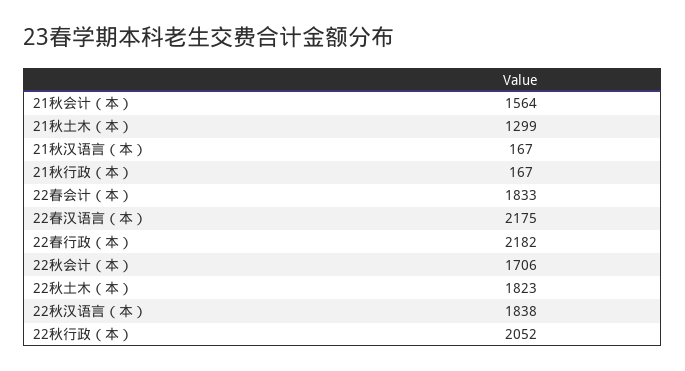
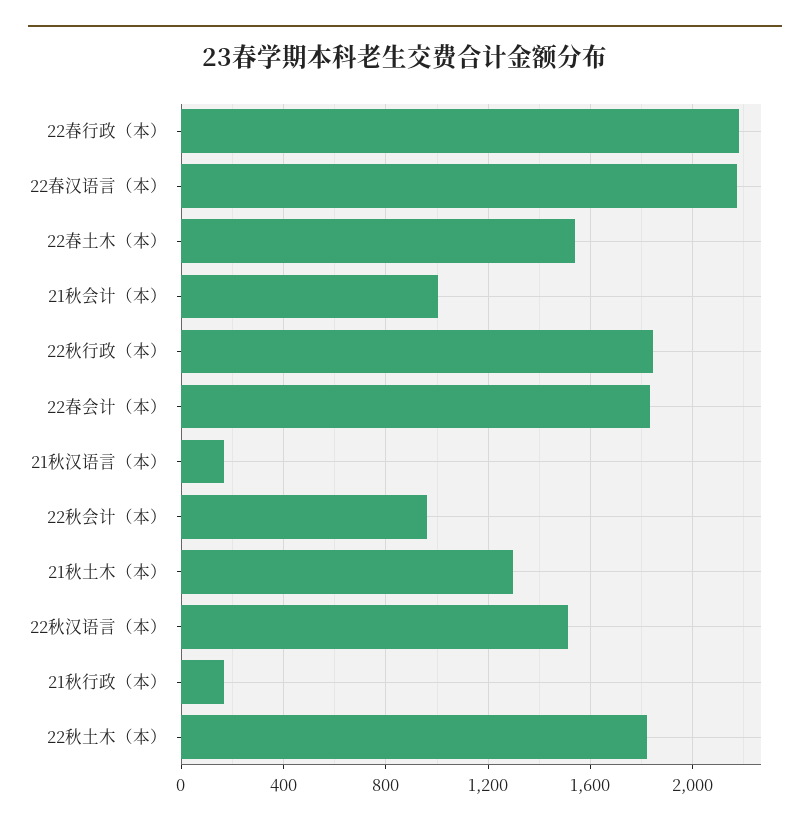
  {
-   "21秋会计（本）": 1564,
+   "21秋会计（本）": 1000,
    "21秋土木（本）": 1299,
    "21秋汉语言（本）": 167,
    "21秋行政（本）": 167,
    "22春会计（本）": 1833,
    "22春汉语言（本）": 2175,
    "22春行政（本）": 2182,
-   "22秋会计（本）": 1706,
+   "22秋会计（本）": 950,
    "22秋土木（本）": 1823,
-   "22秋汉语言（本）": 1838,
+   "22秋汉语言（本）": 1500,
-   "22秋行政（本）": 2052
+   "22秋行政（本）": 1850,
+   "22春土木（本）": 1550
  }

